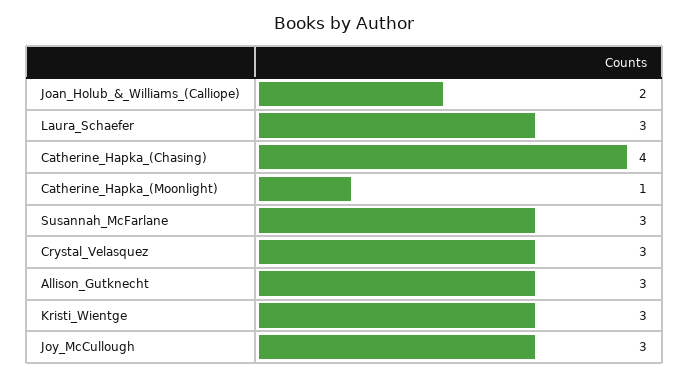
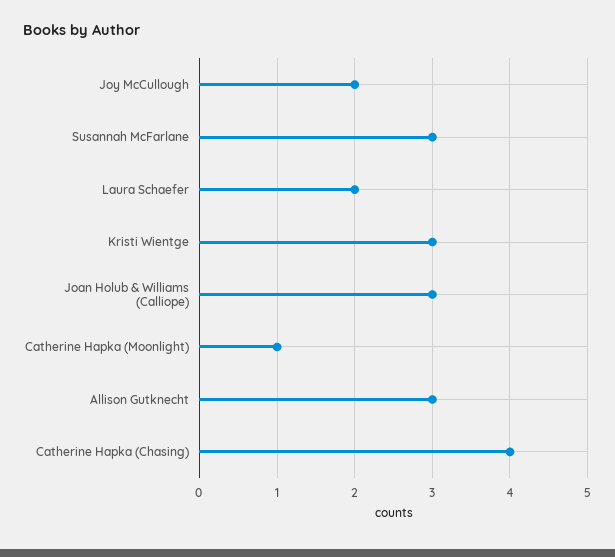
  {
-   "Joan_Holub_&_Williams_(Calliope)": 2,
+   "Joan_Holub_&_Williams_(Calliope)": 3,
-   "Laura_Schaefer": 3,
+   "Laura_Schaefer": 2,
    "Catherine_Hapka_(Chasing)": 4,
    "Catherine_Hapka_(Moonlight)": 1,
    "Susannah_McFarlane": 3,
-   "Crystal_Velasquez": 3,
    "Allison_Gutknecht": 3,
    "Kristi_Wientge": 3,
-   "Joy_McCullough": 3
+   "Joy_McCullough": 2
  }

